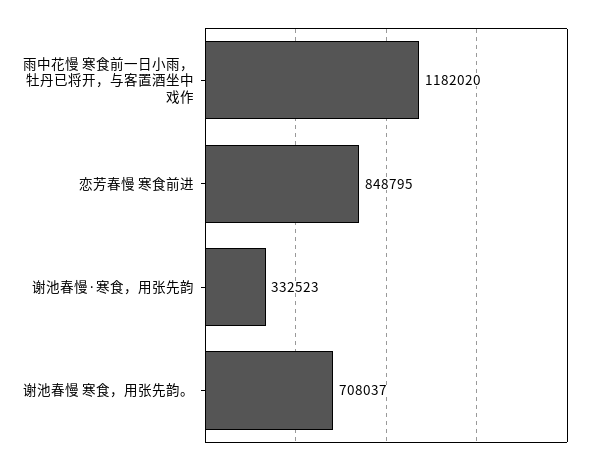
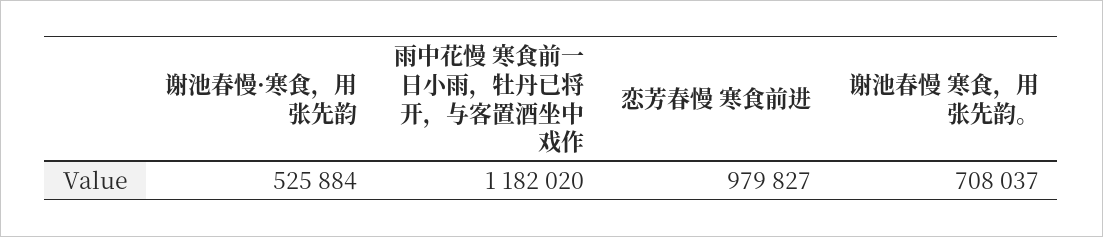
  {
    "雨中花慢 寒食前一日小雨，牡丹已将开，与客置酒坐中戏作": 1182020,
-   "恋芳春慢 寒食前进": 848795,
+   "恋芳春慢 寒食前进": 979827,
-   "谢池春慢·寒食，用张先韵": 332523,
+   "谢池春慢·寒食，用张先韵": 525884,
    "谢池春慢 寒食，用张先韵。": 708037
  }

